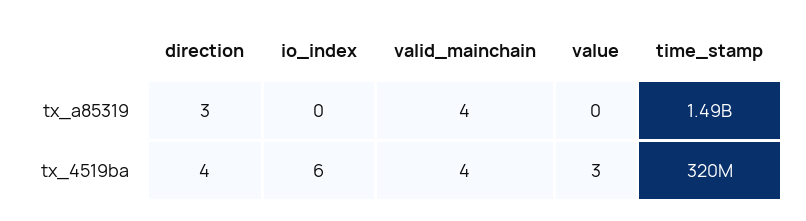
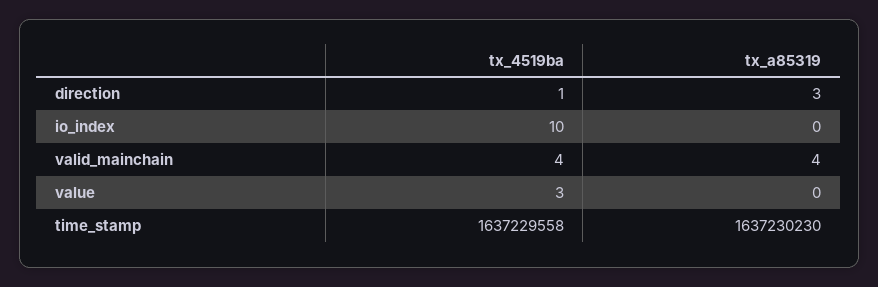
  {
    "direction": {
      "tx_a85319": 3,
-     "tx_4519ba": 4
+     "tx_4519ba": 1
    },
    "io_index": {
      "tx_a85319": 0,
-     "tx_4519ba": 6
+     "tx_4519ba": 10
    },
    "valid_mainchain": {
      "tx_a85319": 4,
      "tx_4519ba": 4
    },
    "value": {
      "tx_a85319": 0,
      "tx_4519ba": 3
    },
    "time_stamp": {
-     "tx_a85319": 1490000000,
+     "tx_a85319": 1637230230,
-     "tx_4519ba": 320000000
+     "tx_4519ba": 1637229558
    }
  }

